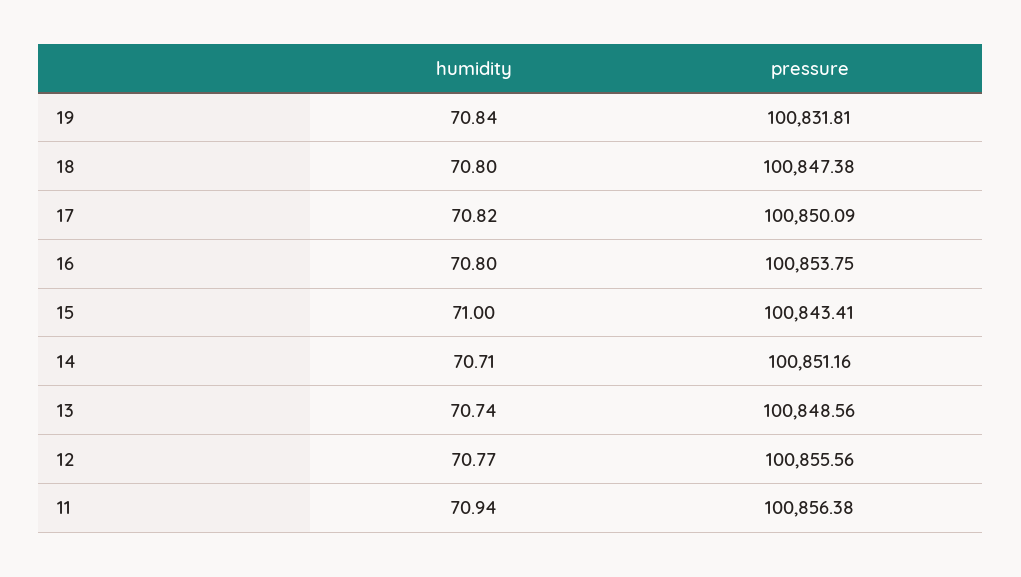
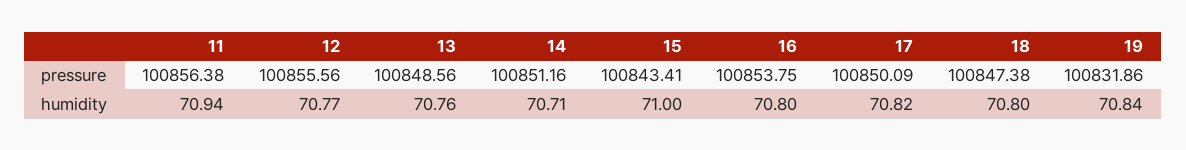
  {
    "humidity": {
      "19": 70.84,
      "18": 70.8,
      "17": 70.82,
      "16": 70.8,
      "15": 71,
      "14": 70.71,
-     "13": 70.74,
+     "13": 70.76,
      "12": 70.77,
      "11": 70.94
    },
    "pressure": {
-     "19": 100831.81,
+     "19": 100831.86,
      "18": 100847.38,
      "17": 100850.09,
      "16": 100853.75,
      "15": 100843.41,
      "14": 100851.16,
      "13": 100848.56,
      "12": 100855.56,
      "11": 100856.38
    }
  }

